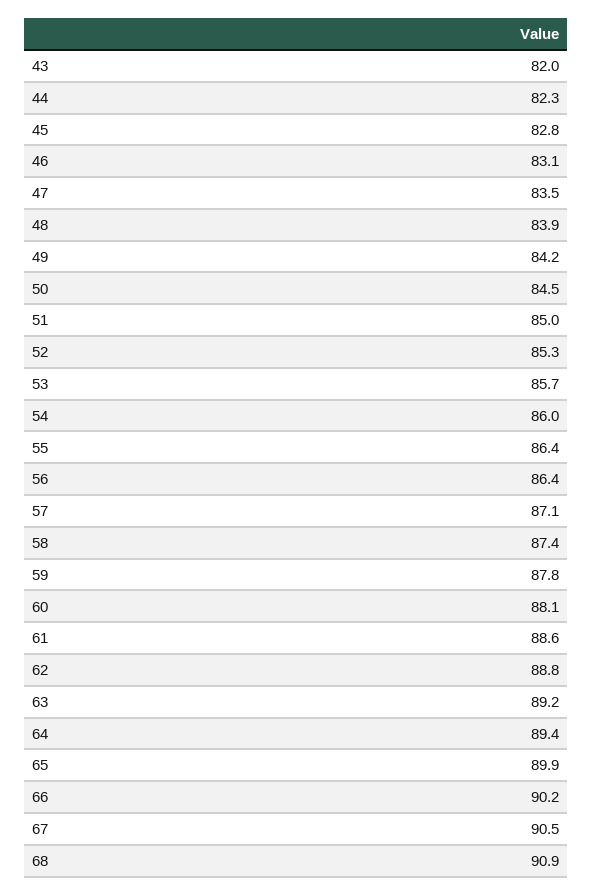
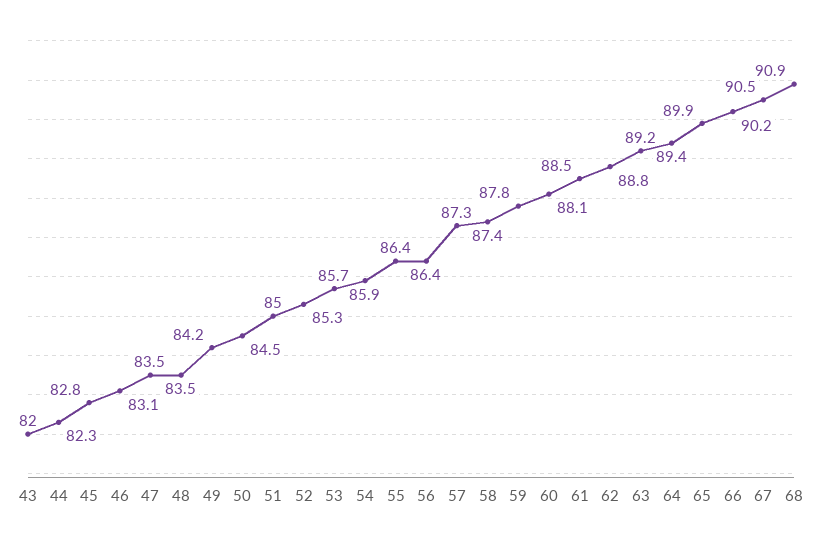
  {
    "43": 82,
    "44": 82.3,
    "45": 82.8,
    "46": 83.1,
    "47": 83.5,
-   "48": 83.9,
+   "48": 83.5,
    "49": 84.2,
    "50": 84.5,
    "51": 85,
    "52": 85.3,
    "53": 85.7,
-   "54": 86,
+   "54": 85.9,
    "55": 86.4,
    "56": 86.4,
-   "57": 87.1,
+   "57": 87.3,
    "58": 87.4,
    "59": 87.8,
    "60": 88.1,
-   "61": 88.6,
+   "61": 88.5,
    "62": 88.8,
    "63": 89.2,
    "64": 89.4,
    "65": 89.9,
    "66": 90.2,
    "67": 90.5,
    "68": 90.9
  }

